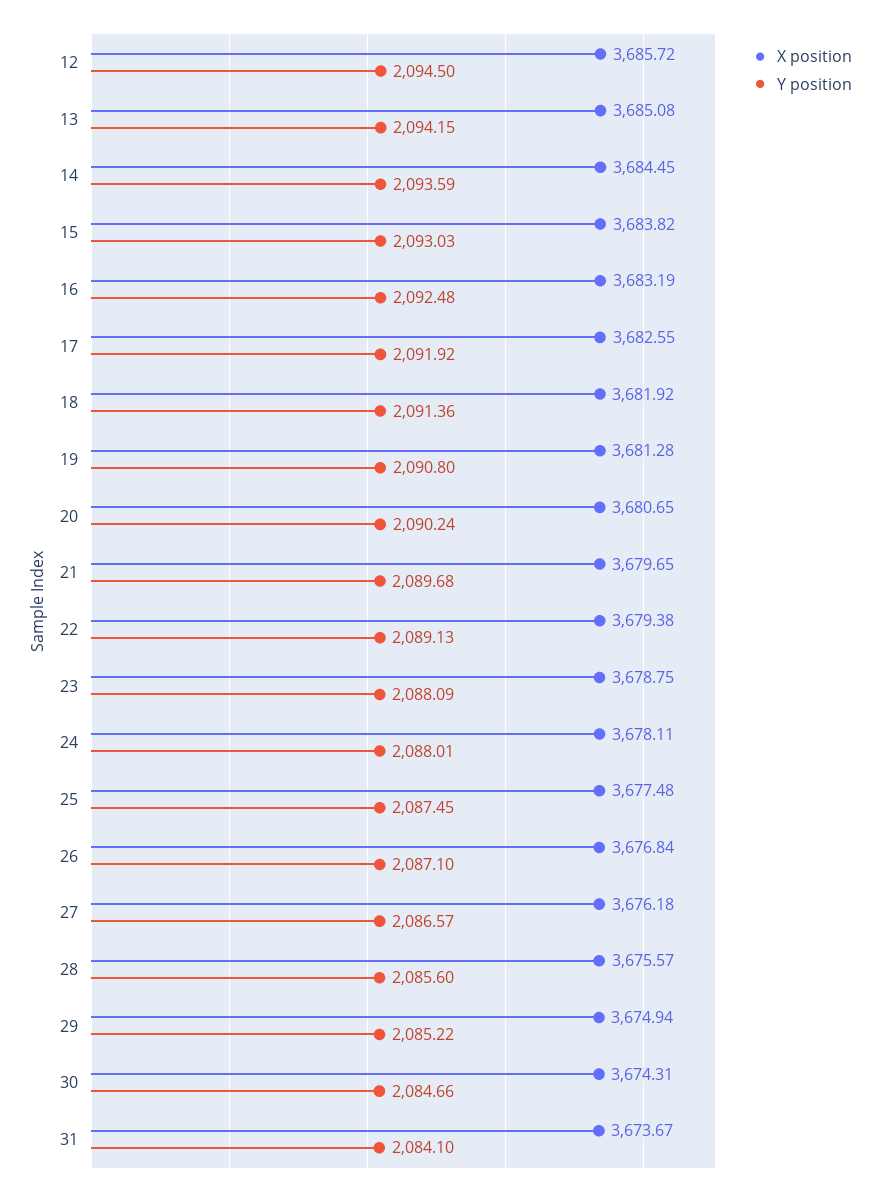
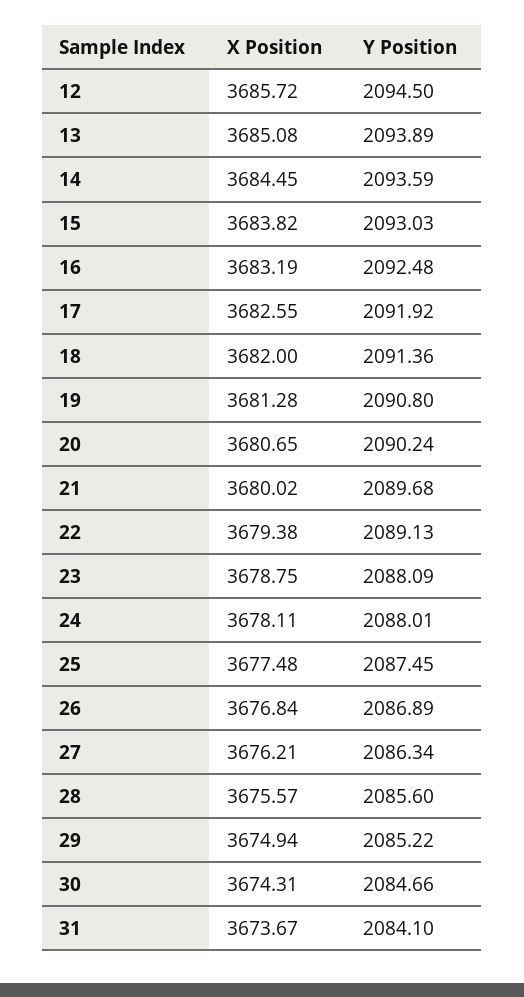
  {
    "X position": {
      "12": 3685.72,
      "13": 3685.08,
      "14": 3684.45,
      "15": 3683.82,
      "16": 3683.19,
      "17": 3682.55,
-     "18": 3681.92,
+     "18": 3682,
      "19": 3681.28,
      "20": 3680.65,
-     "21": 3679.65,
+     "21": 3680.02,
      "22": 3679.38,
      "23": 3678.75,
      "24": 3678.11,
      "25": 3677.48,
      "26": 3676.84,
-     "27": 3676.18,
+     "27": 3676.21,
      "28": 3675.57,
      "29": 3674.94,
      "30": 3674.31,
      "31": 3673.67
    },
    "Y position": {
      "12": 2094.5,
-     "13": 2094.15,
+     "13": 2093.89,
      "14": 2093.59,
      "15": 2093.03,
      "16": 2092.48,
      "17": 2091.92,
      "18": 2091.36,
      "19": 2090.8,
      "20": 2090.24,
      "21": 2089.68,
      "22": 2089.13,
      "23": 2088.09,
      "24": 2088.01,
      "25": 2087.45,
-     "26": 2087.1,
+     "26": 2086.89,
-     "27": 2086.57,
+     "27": 2086.34,
      "28": 2085.6,
      "29": 2085.22,
      "30": 2084.66,
      "31": 2084.1
    }
  }

